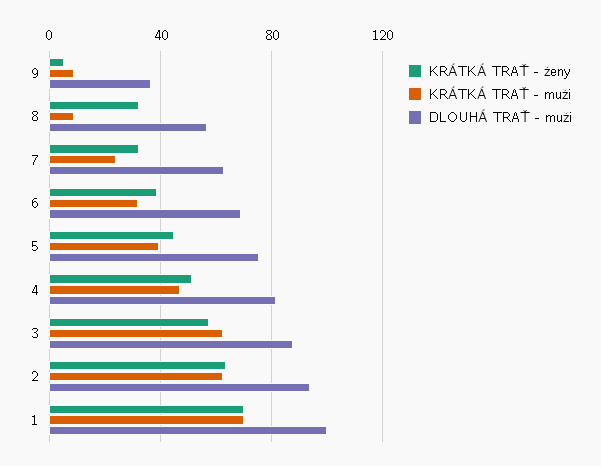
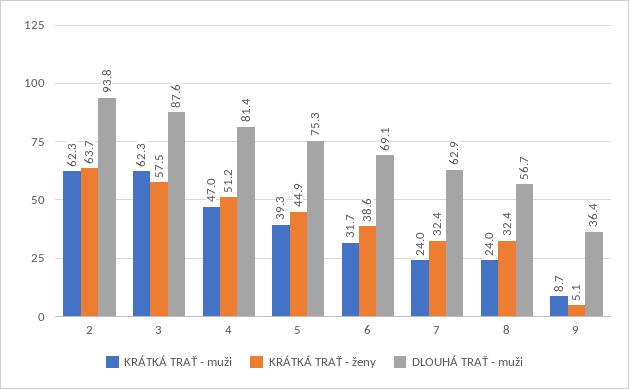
  {
    "KRÁTKÁ TRAŤ - ženy": {
      "9": 5.1,
      "8": 32.4,
      "7": 32.4,
      "6": 38.6,
      "5": 44.9,
      "4": 51.2,
      "3": 57.5,
-     "2": 63.7,
+     "2": 63.7
-     "1": 70
    },
    "KRÁTKÁ TRAŤ - muži": {
      "9": 8.7,
-     "8": 10,
+     "8": 24,
      "7": 24,
      "6": 31.7,
      "5": 39.3,
      "4": 47,
      "3": 62.3,
-     "2": 62.3,
+     "2": 62.3
-     "1": 70
    },
    "DLOUHÁ TRAŤ - muži": {
      "9": 36.4,
      "8": 56.7,
      "7": 62.9,
      "6": 69.1,
      "5": 75.3,
      "4": 81.4,
      "3": 87.6,
-     "2": 93.8,
+     "2": 93.8
-     "1": 100
    }
  }

